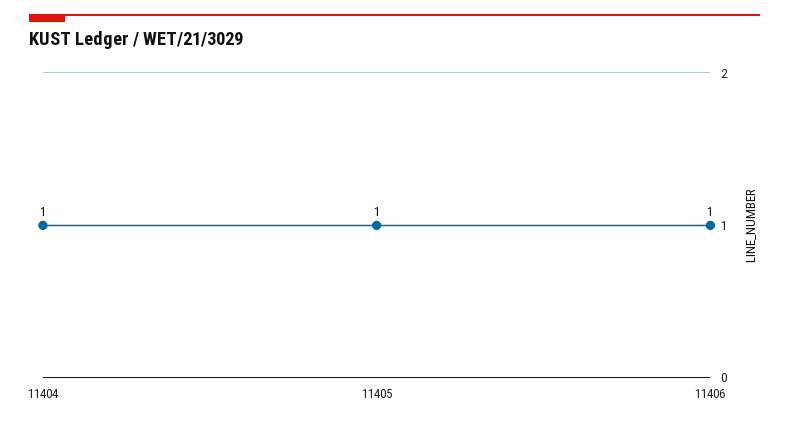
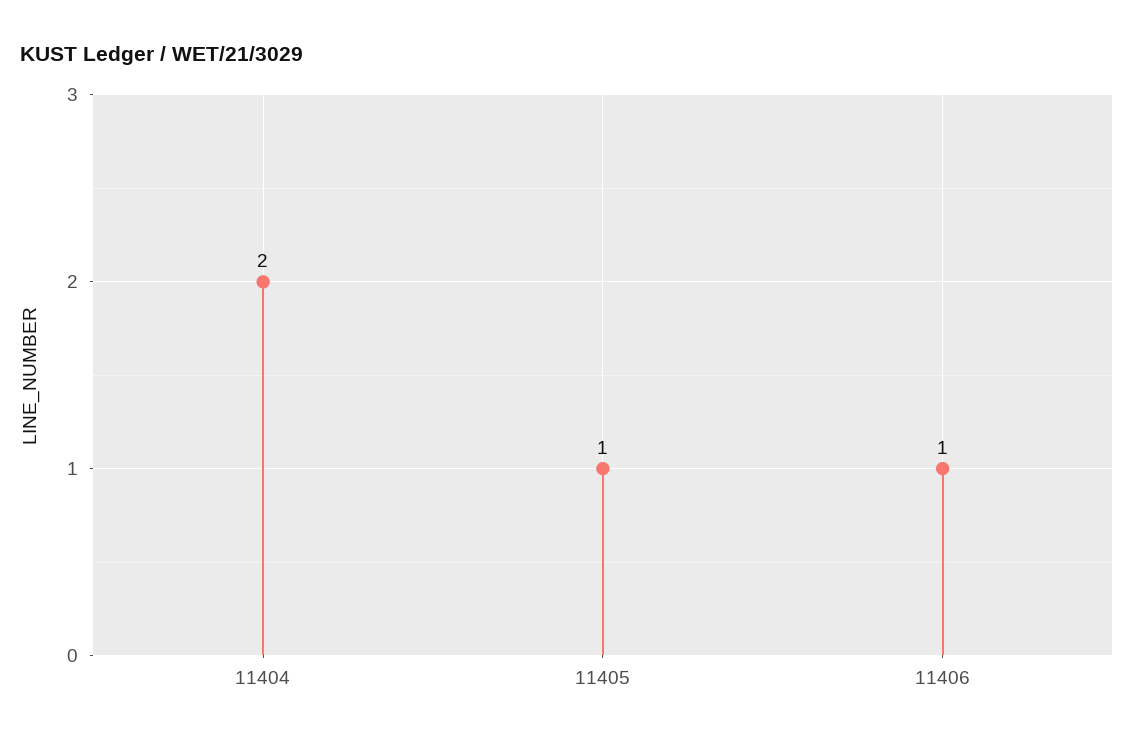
  {
-   "11404": 1,
+   "11404": 2,
    "11405": 1,
    "11406": 1
  }

